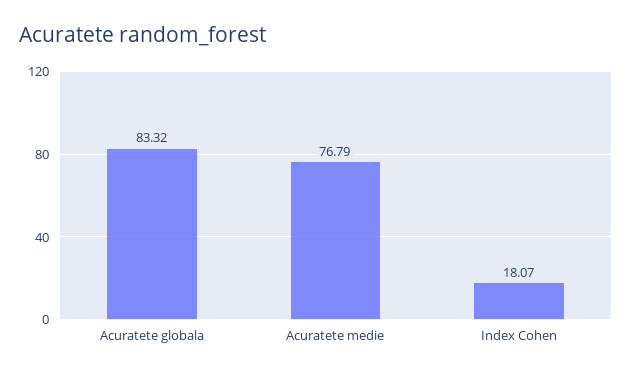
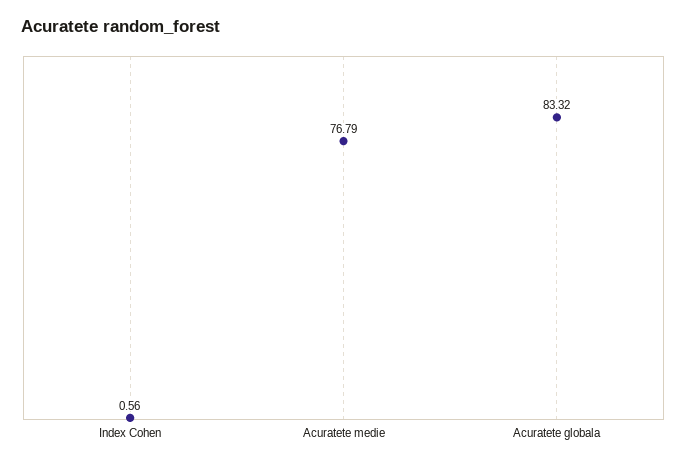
  {
    "Acuratete globala": 83.32,
    "Acuratete medie": 76.79,
-   "Index Cohen": 18.07
+   "Index Cohen": 0.56
  }

